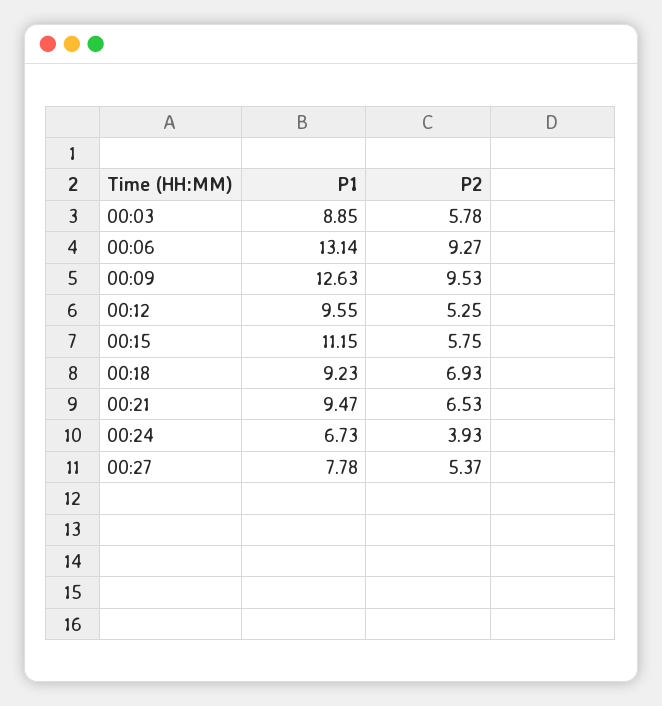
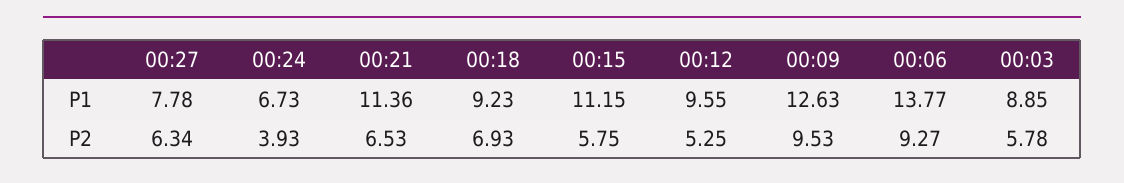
  {
    "P1": {
      "00:03": 8.85,
-     "00:06": 13.14,
+     "00:06": 13.77,
      "00:09": 12.63,
      "00:12": 9.55,
      "00:15": 11.15,
      "00:18": 9.23,
-     "00:21": 9.47,
+     "00:21": 11.36,
      "00:24": 6.73,
      "00:27": 7.78
    },
    "P2": {
      "00:03": 5.78,
      "00:06": 9.27,
      "00:09": 9.53,
      "00:12": 5.25,
      "00:15": 5.75,
      "00:18": 6.93,
      "00:21": 6.53,
      "00:24": 3.93,
-     "00:27": 5.37
+     "00:27": 6.34
    }
  }

